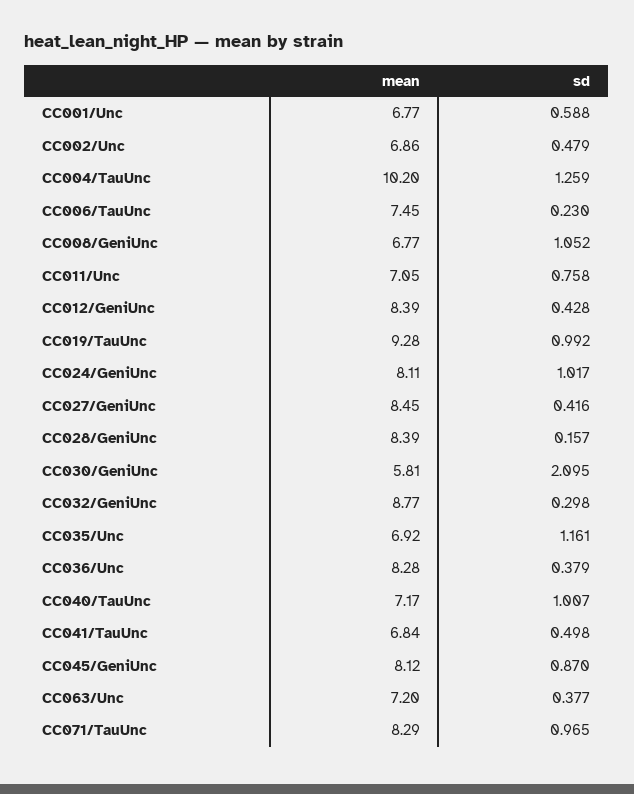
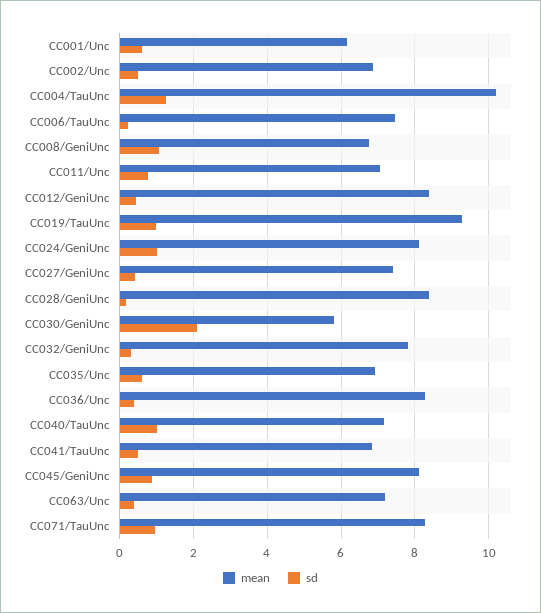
  {
    "mean": {
-     "CC001/Unc": 6.77,
+     "CC001/Unc": 6.2,
      "CC002/Unc": 6.86,
      "CC004/TauUnc": 10.2,
      "CC006/TauUnc": 7.45,
      "CC008/GeniUnc": 6.77,
      "CC011/Unc": 7.05,
      "CC012/GeniUnc": 8.39,
      "CC019/TauUnc": 9.28,
      "CC024/GeniUnc": 8.11,
-     "CC027/GeniUnc": 8.45,
+     "CC027/GeniUnc": 7.4,
      "CC028/GeniUnc": 8.39,
      "CC030/GeniUnc": 5.81,
-     "CC032/GeniUnc": 8.77,
+     "CC032/GeniUnc": 7.8,
      "CC035/Unc": 6.92,
      "CC036/Unc": 8.28,
      "CC040/TauUnc": 7.17,
      "CC041/TauUnc": 6.84,
      "CC045/GeniUnc": 8.12,
      "CC063/Unc": 7.2,
      "CC071/TauUnc": 8.29
    },
    "sd": {
      "CC001/Unc": 0.588,
      "CC002/Unc": 0.479,
      "CC004/TauUnc": 1.259,
      "CC006/TauUnc": 0.23,
      "CC008/GeniUnc": 1.052,
      "CC011/Unc": 0.758,
      "CC012/GeniUnc": 0.428,
      "CC019/TauUnc": 0.992,
      "CC024/GeniUnc": 1.017,
      "CC027/GeniUnc": 0.416,
      "CC028/GeniUnc": 0.157,
      "CC030/GeniUnc": 2.095,
      "CC032/GeniUnc": 0.298,
-     "CC035/Unc": 1.161,
+     "CC035/Unc": 0.6,
      "CC036/Unc": 0.379,
      "CC040/TauUnc": 1.007,
      "CC041/TauUnc": 0.498,
      "CC045/GeniUnc": 0.87,
      "CC063/Unc": 0.377,
      "CC071/TauUnc": 0.965
    }
  }

